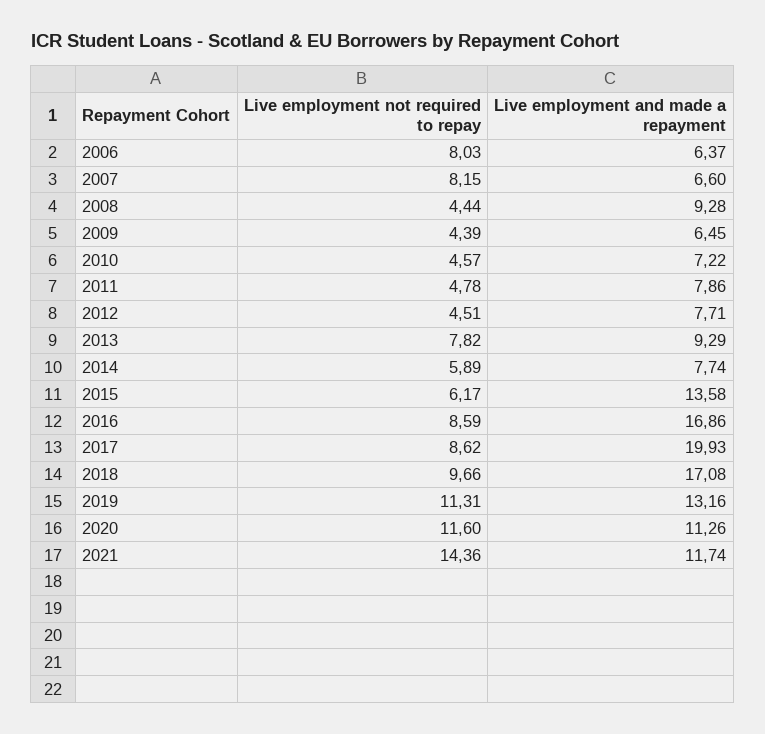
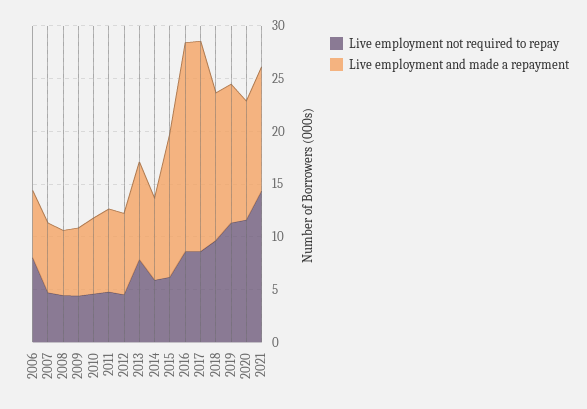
  {
    "Live employment not required to repay": {
      "2006": 8.03,
-     "2007": 8.15,
+     "2007": 5,
      "2008": 4.44,
      "2009": 4.39,
      "2010": 4.57,
      "2011": 4.78,
      "2012": 4.51,
      "2013": 7.82,
      "2014": 5.89,
      "2015": 6.17,
      "2016": 8.59,
      "2017": 8.62,
      "2018": 9.66,
      "2019": 11.31,
      "2020": 11.6,
      "2021": 14.36
    },
    "Live employment and made a repayment": {
      "2006": 6.37,
      "2007": 6.6,
-     "2008": 9.28,
+     "2008": 6,
      "2009": 6.45,
      "2010": 7.22,
      "2011": 7.86,
      "2012": 7.71,
      "2013": 9.29,
      "2014": 7.74,
      "2015": 13.58,
-     "2016": 16.86,
+     "2016": 20,
      "2017": 19.93,
-     "2018": 17.08,
+     "2018": 14,
      "2019": 13.16,
      "2020": 11.26,
      "2021": 11.74
    }
  }

